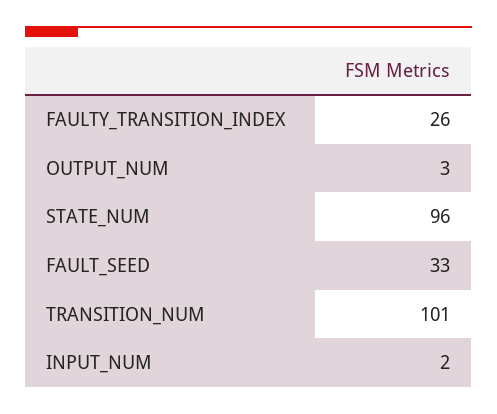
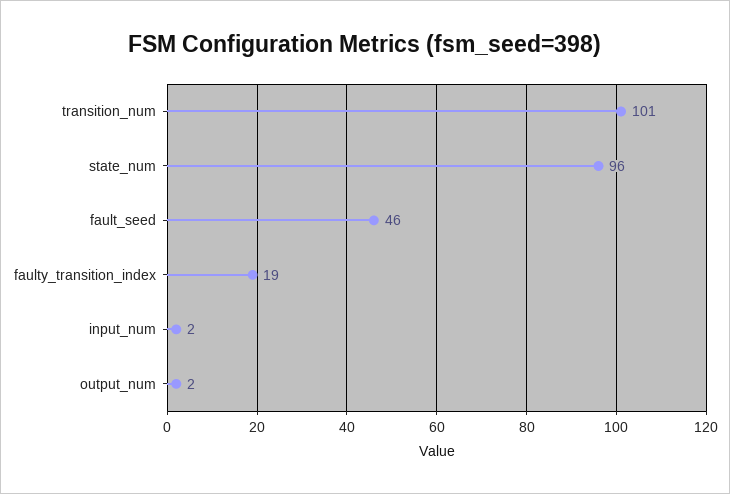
  {
-   "FAULTY_TRANSITION_INDEX": 26,
+   "FAULTY_TRANSITION_INDEX": 19,
-   "OUTPUT_NUM": 3,
+   "OUTPUT_NUM": 2,
    "STATE_NUM": 96,
-   "FAULT_SEED": 33,
+   "FAULT_SEED": 46,
    "TRANSITION_NUM": 101,
    "INPUT_NUM": 2
  }

